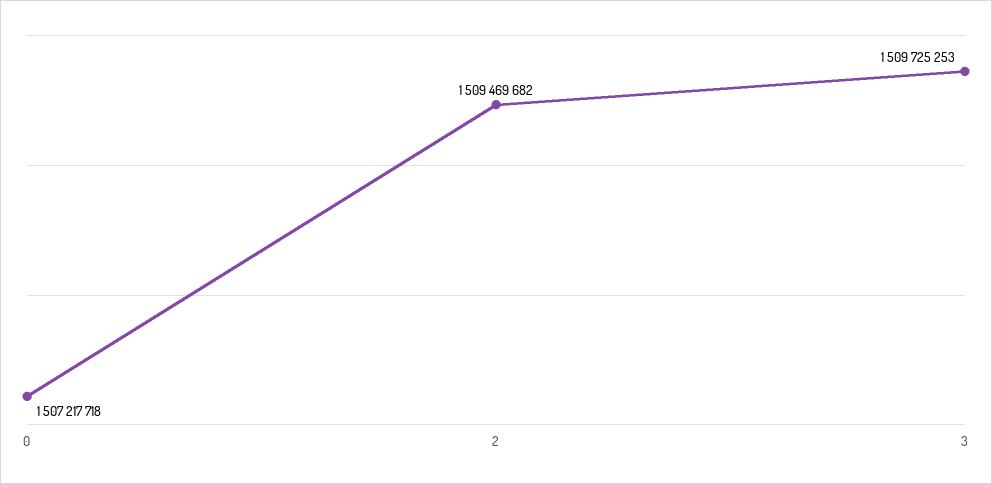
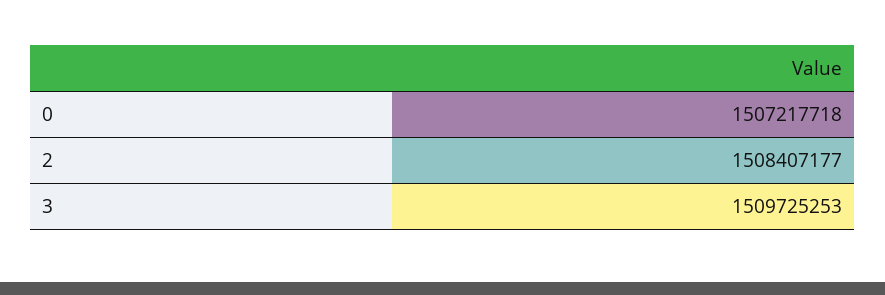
  {
    "0": 1507217718,
-   "2": 1509469682,
+   "2": 1508407177,
    "3": 1509725253
  }

